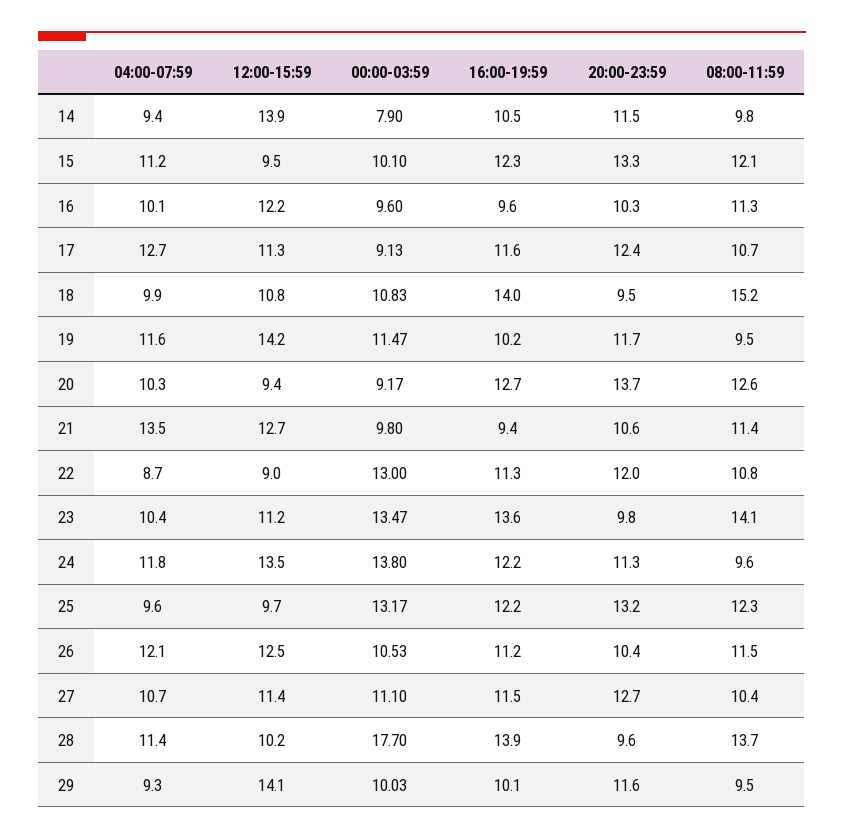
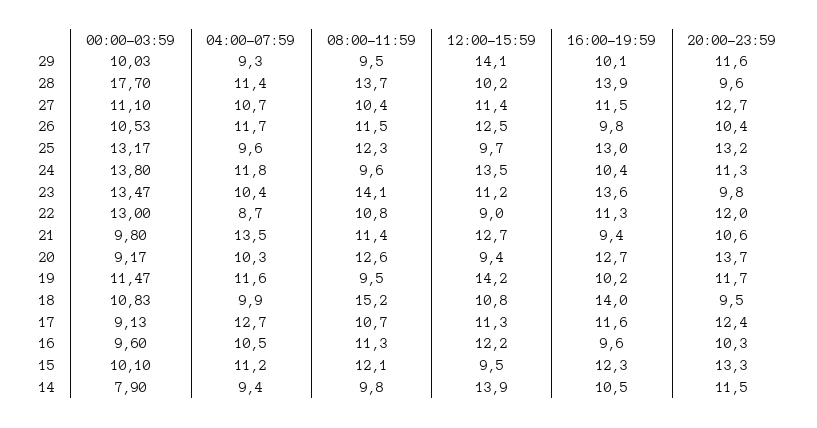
  {
    "04:00-07:59": {
      "14": 9.4,
      "15": 11.2,
-     "16": 10.1,
+     "16": 10.5,
      "17": 12.7,
      "18": 9.9,
      "19": 11.6,
      "20": 10.3,
      "21": 13.5,
      "22": 8.7,
      "23": 10.4,
      "24": 11.8,
      "25": 9.6,
-     "26": 12.1,
+     "26": 11.7,
      "27": 10.7,
      "28": 11.4,
      "29": 9.3
    },
    "12:00-15:59": {
      "14": 13.9,
      "15": 9.5,
      "16": 12.2,
      "17": 11.3,
      "18": 10.8,
      "19": 14.2,
      "20": 9.4,
      "21": 12.7,
      "22": 9,
      "23": 11.2,
      "24": 13.5,
      "25": 9.7,
      "26": 12.5,
      "27": 11.4,
      "28": 10.2,
      "29": 14.1
    },
    "00:00-03:59": {
      "14": 7.9,
      "15": 10.1,
      "16": 9.6,
      "17": 9.13,
      "18": 10.83,
      "19": 11.47,
      "20": 9.17,
      "21": 9.8,
      "22": 13,
      "23": 13.47,
      "24": 13.8,
      "25": 13.17,
      "26": 10.53,
      "27": 11.1,
      "28": 17.7,
      "29": 10.03
    },
    "16:00-19:59": {
      "14": 10.5,
      "15": 12.3,
      "16": 9.6,
      "17": 11.6,
      "18": 14,
      "19": 10.2,
      "20": 12.7,
      "21": 9.4,
      "22": 11.3,
      "23": 13.6,
-     "24": 12.2,
+     "24": 10.4,
-     "25": 12.2,
+     "25": 13,
-     "26": 11.2,
+     "26": 9.8,
      "27": 11.5,
      "28": 13.9,
      "29": 10.1
    },
    "20:00-23:59": {
      "14": 11.5,
      "15": 13.3,
      "16": 10.3,
      "17": 12.4,
      "18": 9.5,
      "19": 11.7,
      "20": 13.7,
      "21": 10.6,
      "22": 12,
      "23": 9.8,
      "24": 11.3,
      "25": 13.2,
      "26": 10.4,
      "27": 12.7,
      "28": 9.6,
      "29": 11.6
    },
    "08:00-11:59": {
      "14": 9.8,
      "15": 12.1,
      "16": 11.3,
      "17": 10.7,
      "18": 15.2,
      "19": 9.5,
      "20": 12.6,
      "21": 11.4,
      "22": 10.8,
      "23": 14.1,
      "24": 9.6,
      "25": 12.3,
      "26": 11.5,
      "27": 10.4,
      "28": 13.7,
      "29": 9.5
    }
  }

